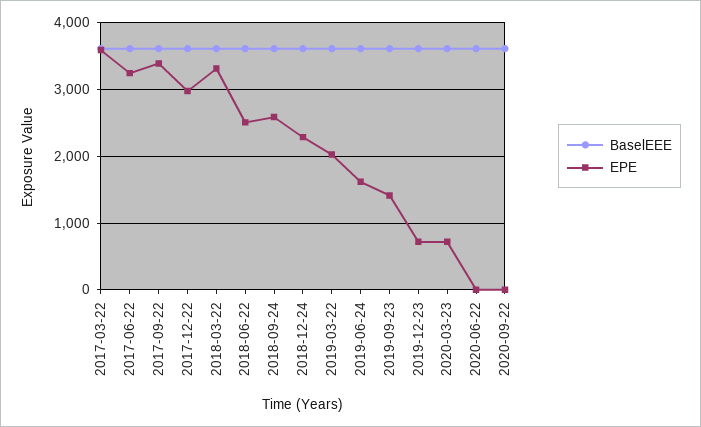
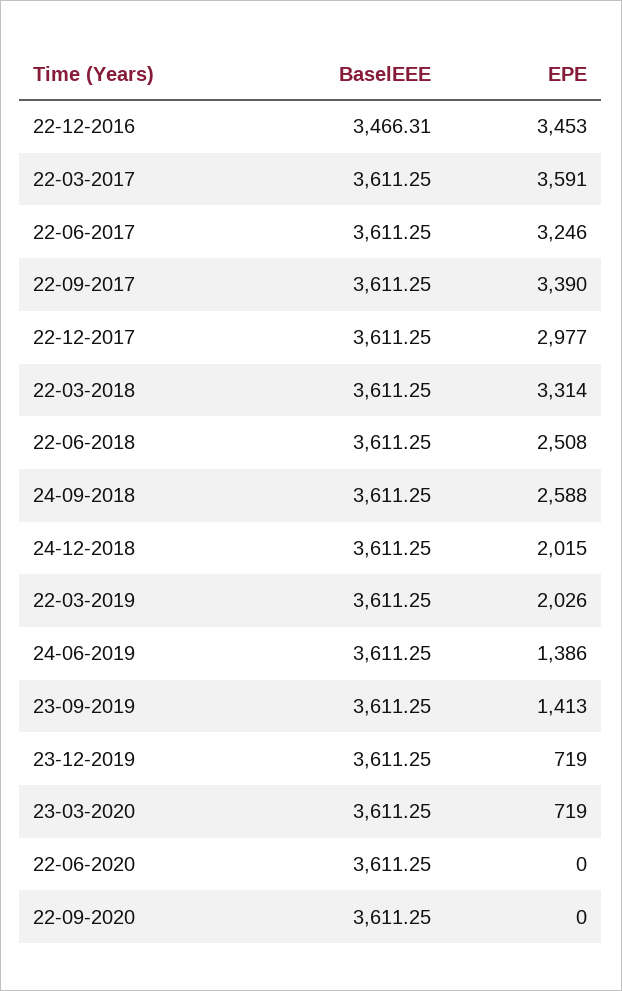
  {
    "BaselEEE": {
      "2017-03-22": 3611.25,
      "2017-06-22": 3611.25,
      "2017-09-22": 3611.25,
      "2017-12-22": 3611.25,
      "2018-03-22": 3611.25,
      "2018-06-22": 3611.25,
      "2018-09-24": 3611.25,
      "2018-12-24": 3611.25,
      "2019-03-22": 3611.25,
      "2019-06-24": 3611.25,
      "2019-09-23": 3611.25,
      "2019-12-23": 3611.25,
      "2020-03-23": 3611.25,
      "2020-06-22": 3611.25,
-     "2020-09-22": 3611.25
+     "2020-09-22": 3611.25,
+     "22-12-2016": 3466.31
    },
    "EPE": {
      "2017-03-22": 3591,
      "2017-06-22": 3246,
      "2017-09-22": 3390,
      "2017-12-22": 2977,
      "2018-03-22": 3314,
      "2018-06-22": 2508,
      "2018-09-24": 2588,
-     "2018-12-24": 2300,
+     "2018-12-24": 2015,
      "2019-03-22": 2026,
-     "2019-06-24": 1600,
+     "2019-06-24": 1386,
      "2019-09-23": 1413,
      "2019-12-23": 719,
      "2020-03-23": 719,
      "2020-06-22": 0,
-     "2020-09-22": 0
+     "2020-09-22": 0,
+     "22-12-2016": 3453
    }
  }

